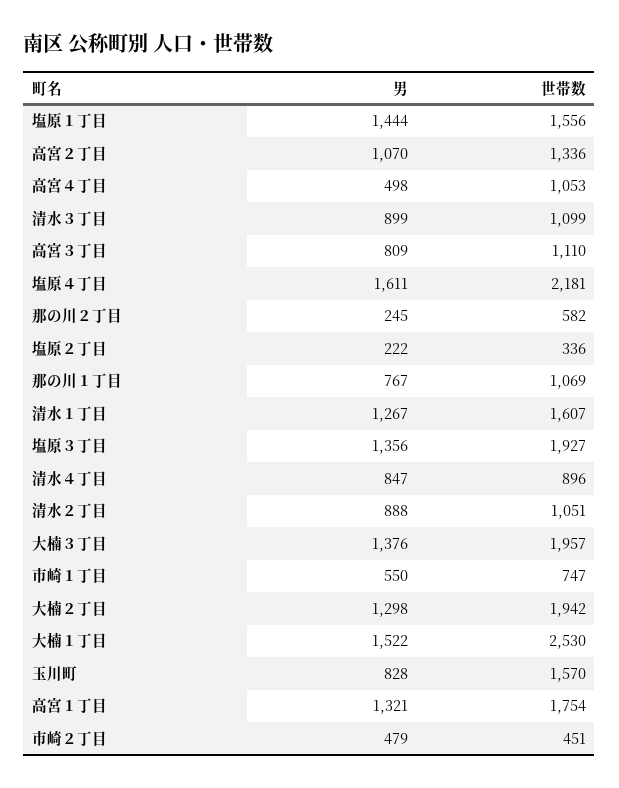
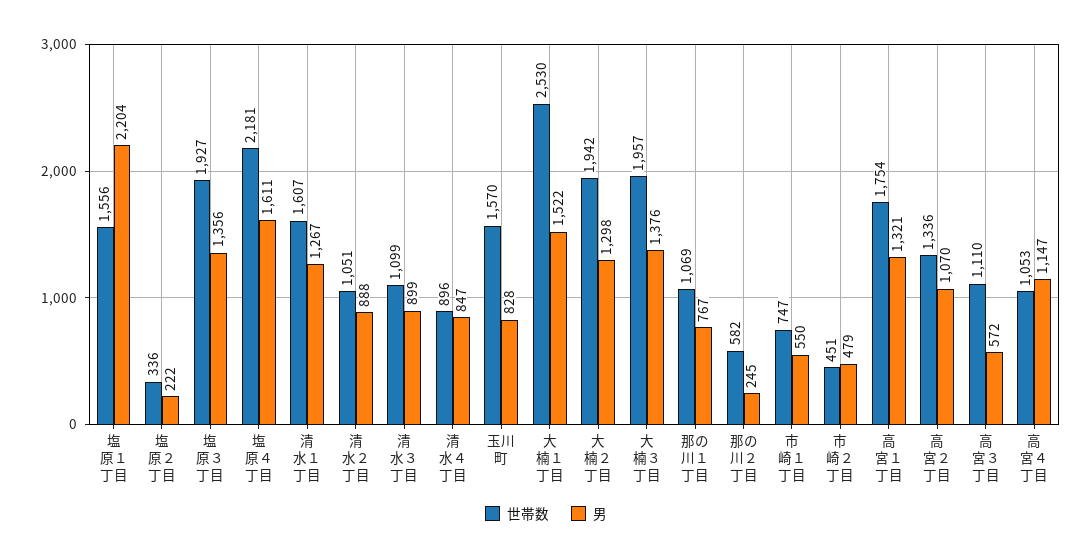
  {
    "男": {
-     "塩原１丁目": 1444,
+     "塩原１丁目": 2204,
      "高宮２丁目": 1070,
-     "高宮４丁目": 498,
+     "高宮４丁目": 1147,
      "清水３丁目": 899,
-     "高宮３丁目": 809,
+     "高宮３丁目": 572,
      "塩原４丁目": 1611,
      "那の川２丁目": 245,
      "塩原２丁目": 222,
      "那の川１丁目": 767,
      "清水１丁目": 1267,
      "塩原３丁目": 1356,
      "清水４丁目": 847,
      "清水２丁目": 888,
      "大楠３丁目": 1376,
      "市崎１丁目": 550,
      "大楠２丁目": 1298,
      "大楠１丁目": 1522,
      "玉川町": 828,
      "高宮１丁目": 1321,
      "市崎２丁目": 479
    },
    "世帯数": {
      "塩原１丁目": 1556,
      "高宮２丁目": 1336,
      "高宮４丁目": 1053,
      "清水３丁目": 1099,
      "高宮３丁目": 1110,
      "塩原４丁目": 2181,
      "那の川２丁目": 582,
      "塩原２丁目": 336,
      "那の川１丁目": 1069,
      "清水１丁目": 1607,
      "塩原３丁目": 1927,
      "清水４丁目": 896,
      "清水２丁目": 1051,
      "大楠３丁目": 1957,
      "市崎１丁目": 747,
      "大楠２丁目": 1942,
      "大楠１丁目": 2530,
      "玉川町": 1570,
      "高宮１丁目": 1754,
      "市崎２丁目": 451
    }
  }

